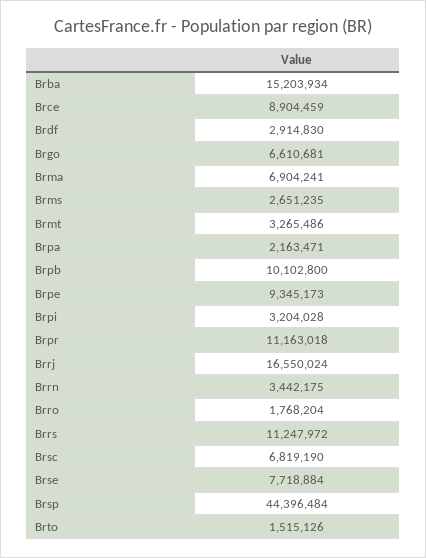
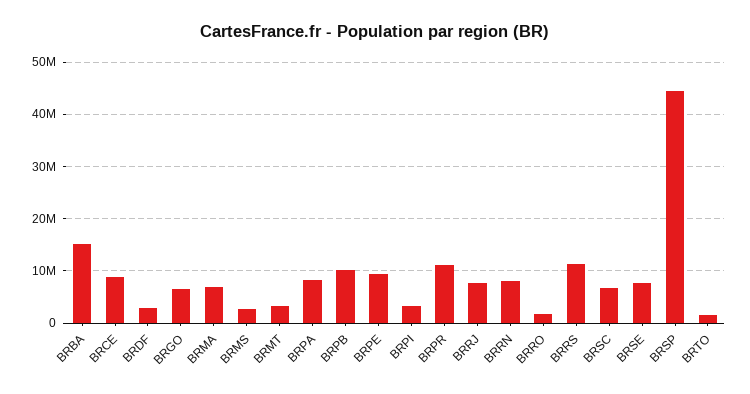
  {
    "Brba": 15203934,
    "Brce": 8904459,
    "Brdf": 2914830,
    "Brgo": 6610681,
    "Brma": 6904241,
    "Brms": 2651235,
    "Brmt": 3265486,
-   "Brpa": 2163471,
+   "Brpa": 8000000,
    "Brpb": 10102800,
    "Brpe": 9345173,
    "Brpi": 3204028,
    "Brpr": 11163018,
-   "Brrj": 16550024,
+   "Brrj": 8000000,
-   "Brrn": 3442175,
+   "Brrn": 8000000,
    "Brro": 1768204,
    "Brrs": 11247972,
    "Brsc": 6819190,
    "Brse": 7718884,
    "Brsp": 44396484,
    "Brto": 1515126
  }

